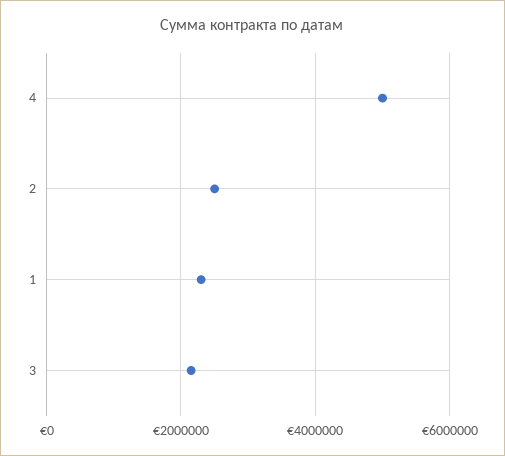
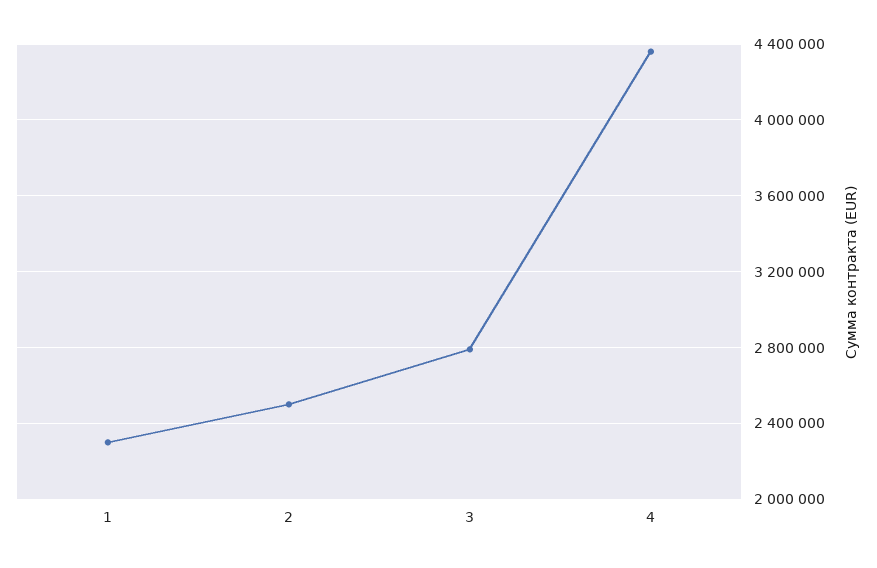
  {
-   "4": 5000000,
+   "4": 4350000,
    "2": 2500000,
    "1": 2300000,
-   "3": 2200000
+   "3": 2800000
  }

